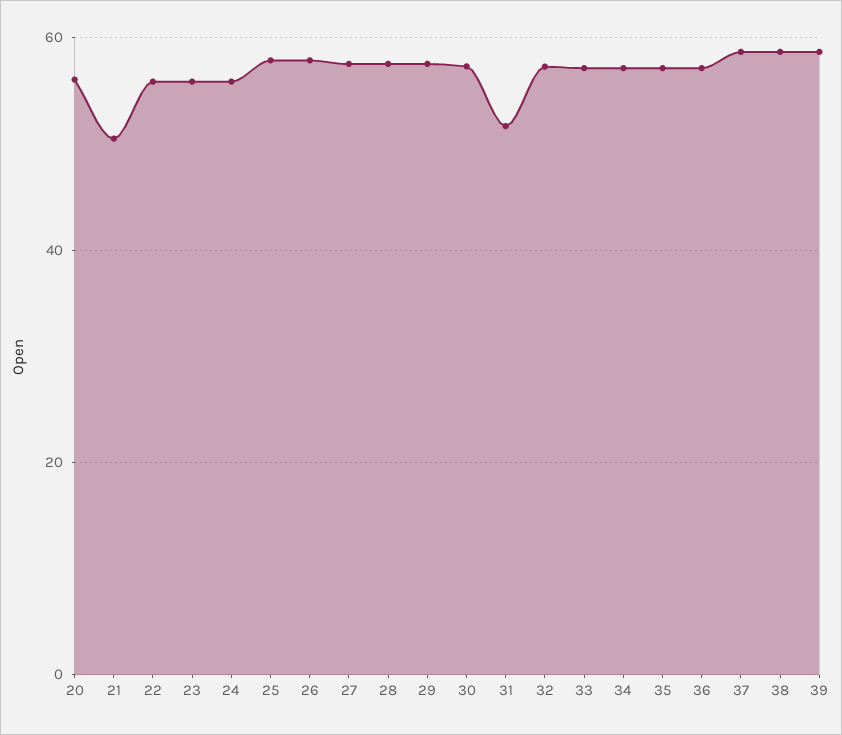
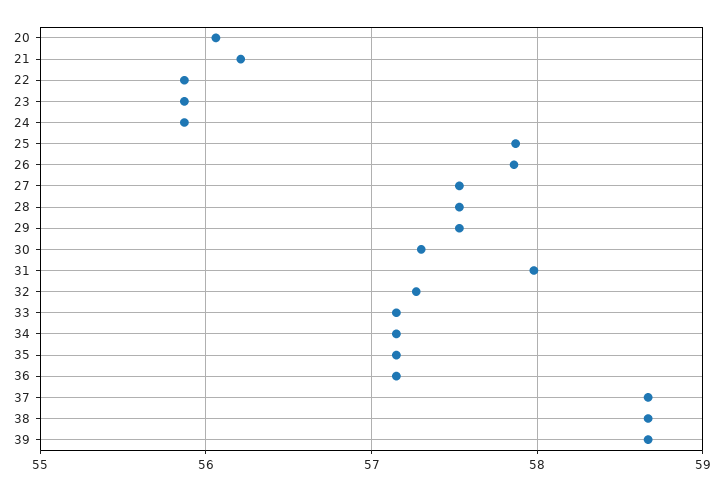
  {
    "20": 56.1,
-   "21": 50,
+   "21": 56.2,
    "22": 55.9,
    "23": 55.9,
    "24": 55.9,
    "25": 57.9,
    "26": 57.9,
    "27": 57.5,
    "28": 57.5,
    "29": 57.5,
    "30": 57.3,
-   "31": 52,
+   "31": 58,
    "32": 57.3,
    "33": 57.2,
    "34": 57.2,
    "35": 57.2,
    "36": 57.2,
    "37": 58.7,
    "38": 58.7,
    "39": 58.7
  }

